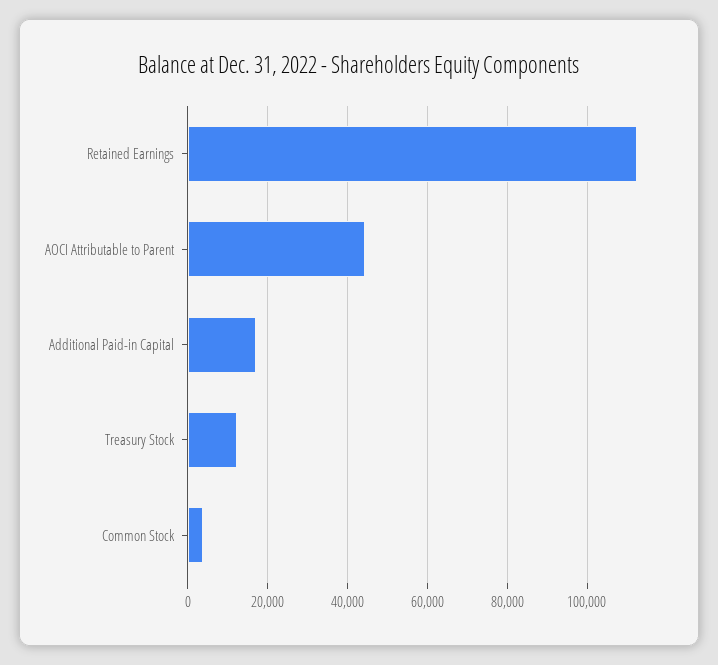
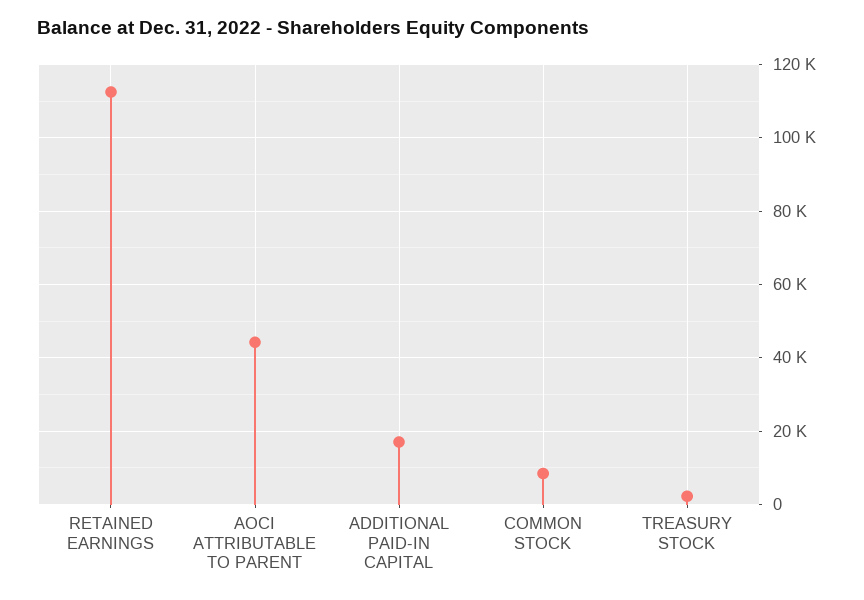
  {
    "Retained Earnings": 112000,
    "AOCI Attributable to Parent": 44000,
    "Additional Paid-in Capital": 18000,
-   "Treasury Stock": 12000,
+   "Treasury Stock": 2000,
-   "Common Stock": 4000
+   "Common Stock": 8000
  }

